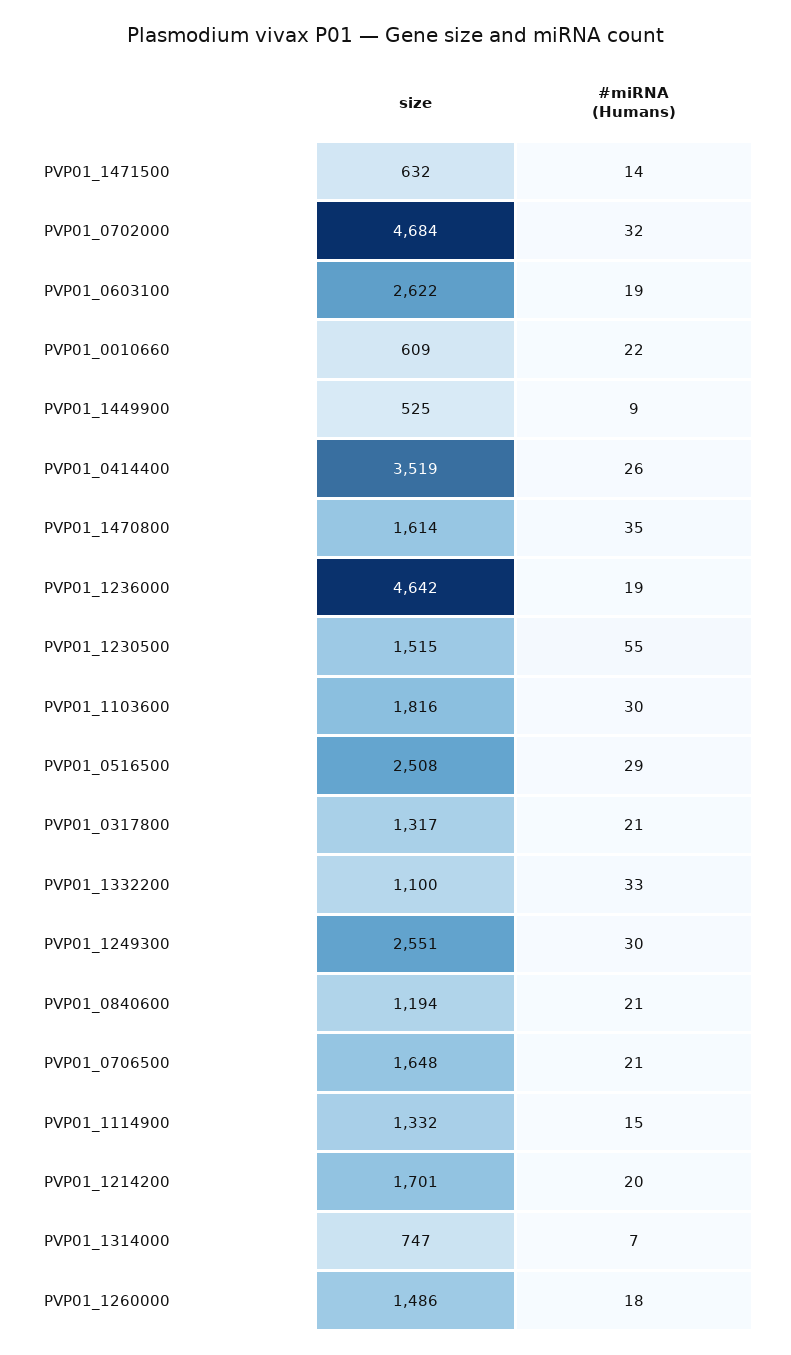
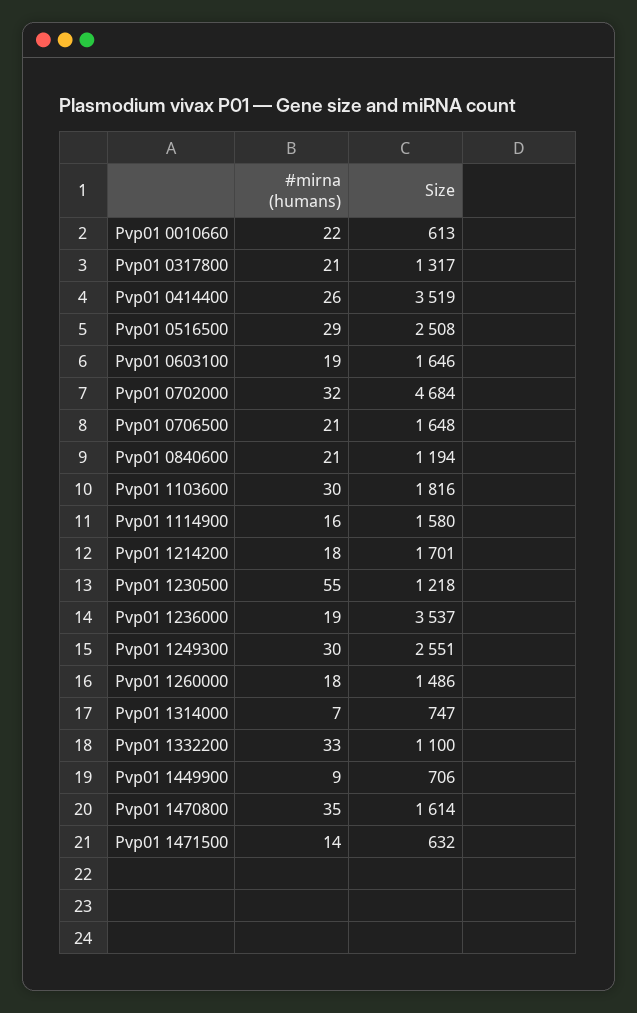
  {
    "size": {
      "PVP01_1471500": 632,
      "PVP01_0702000": 4684,
-     "PVP01_0603100": 2622,
+     "PVP01_0603100": 1646,
-     "PVP01_0010660": 609,
+     "PVP01_0010660": 613,
-     "PVP01_1449900": 525,
+     "PVP01_1449900": 706,
      "PVP01_0414400": 3519,
      "PVP01_1470800": 1614,
-     "PVP01_1236000": 4642,
+     "PVP01_1236000": 3537,
-     "PVP01_1230500": 1515,
+     "PVP01_1230500": 1218,
      "PVP01_1103600": 1816,
      "PVP01_0516500": 2508,
      "PVP01_0317800": 1317,
      "PVP01_1332200": 1100,
      "PVP01_1249300": 2551,
      "PVP01_0840600": 1194,
      "PVP01_0706500": 1648,
-     "PVP01_1114900": 1332,
+     "PVP01_1114900": 1580,
      "PVP01_1214200": 1701,
      "PVP01_1314000": 747,
      "PVP01_1260000": 1486
    },
    "#miRNA (Humans)": {
      "PVP01_1471500": 14,
      "PVP01_0702000": 32,
      "PVP01_0603100": 19,
      "PVP01_0010660": 22,
      "PVP01_1449900": 9,
      "PVP01_0414400": 26,
      "PVP01_1470800": 35,
      "PVP01_1236000": 19,
      "PVP01_1230500": 55,
      "PVP01_1103600": 30,
      "PVP01_0516500": 29,
      "PVP01_0317800": 21,
      "PVP01_1332200": 33,
      "PVP01_1249300": 30,
      "PVP01_0840600": 21,
      "PVP01_0706500": 21,
-     "PVP01_1114900": 15,
+     "PVP01_1114900": 16,
-     "PVP01_1214200": 20,
+     "PVP01_1214200": 18,
      "PVP01_1314000": 7,
      "PVP01_1260000": 18
    }
  }

